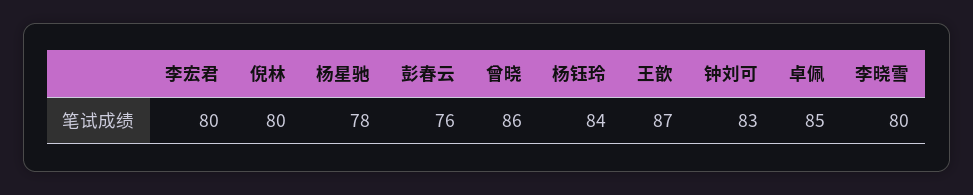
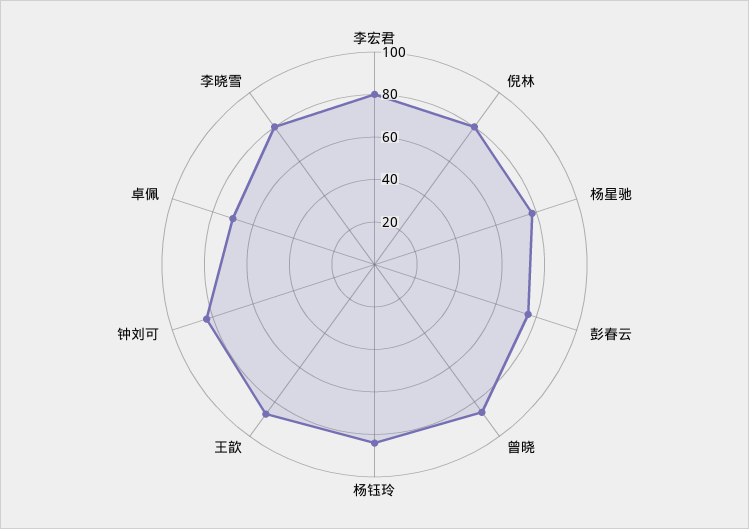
  {
    "李宏君": 80,
    "倪林": 80,
    "杨星驰": 78,
    "彭春云": 76,
    "曾晓": 86,
    "杨钰玲": 84,
    "王歆": 87,
    "钟刘可": 83,
-   "卓佩": 85,
+   "卓佩": 70,
    "李晓雪": 80
  }

